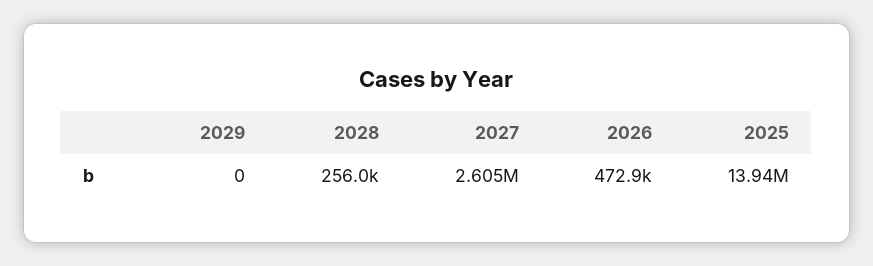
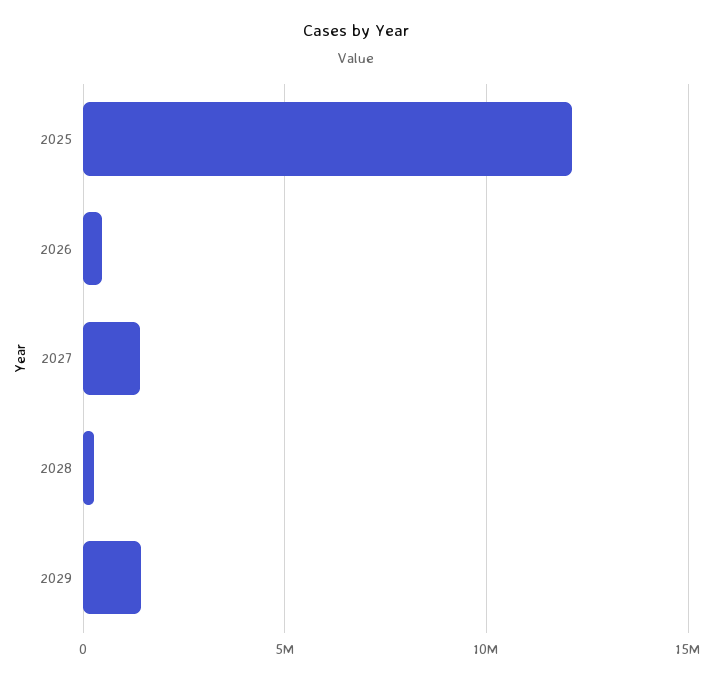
  {
-   "2029": 0,
+   "2029": 1500000,
    "2028": 256000,
-   "2027": 2605000,
+   "2027": 1500000,
    "2026": 472900,
-   "2025": 13940000
+   "2025": 12000000
  }

